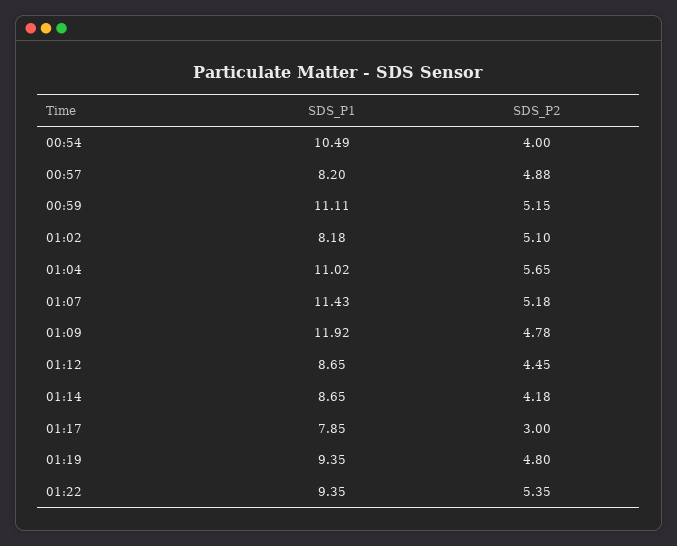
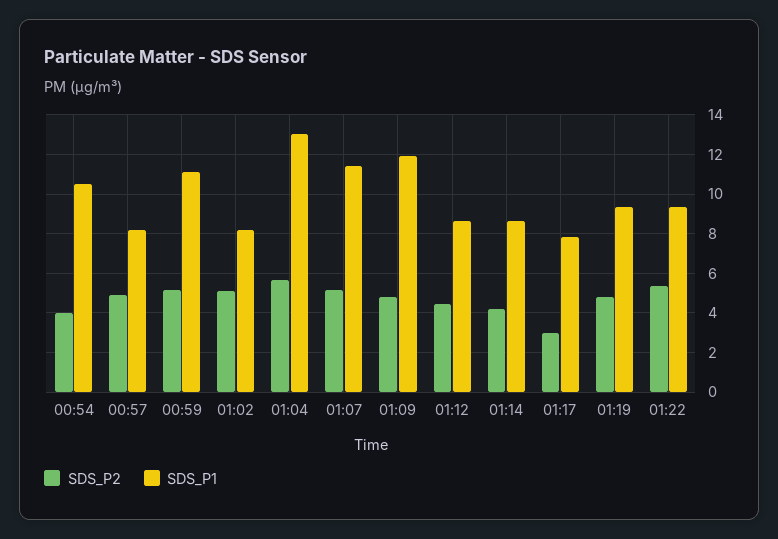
  {
    "SDS_P1": {
      "00:54": 10.49,
      "00:57": 8.2,
      "00:59": 11.11,
      "01:02": 8.18,
-     "01:04": 11.02,
+     "01:04": 13,
      "01:07": 11.43,
      "01:09": 11.92,
      "01:12": 8.65,
      "01:14": 8.65,
      "01:17": 7.85,
      "01:19": 9.35,
      "01:22": 9.35
    },
    "SDS_P2": {
      "00:54": 4,
      "00:57": 4.88,
      "00:59": 5.15,
      "01:02": 5.1,
      "01:04": 5.65,
      "01:07": 5.18,
      "01:09": 4.78,
      "01:12": 4.45,
      "01:14": 4.18,
      "01:17": 3,
      "01:19": 4.8,
      "01:22": 5.35
    }
  }

